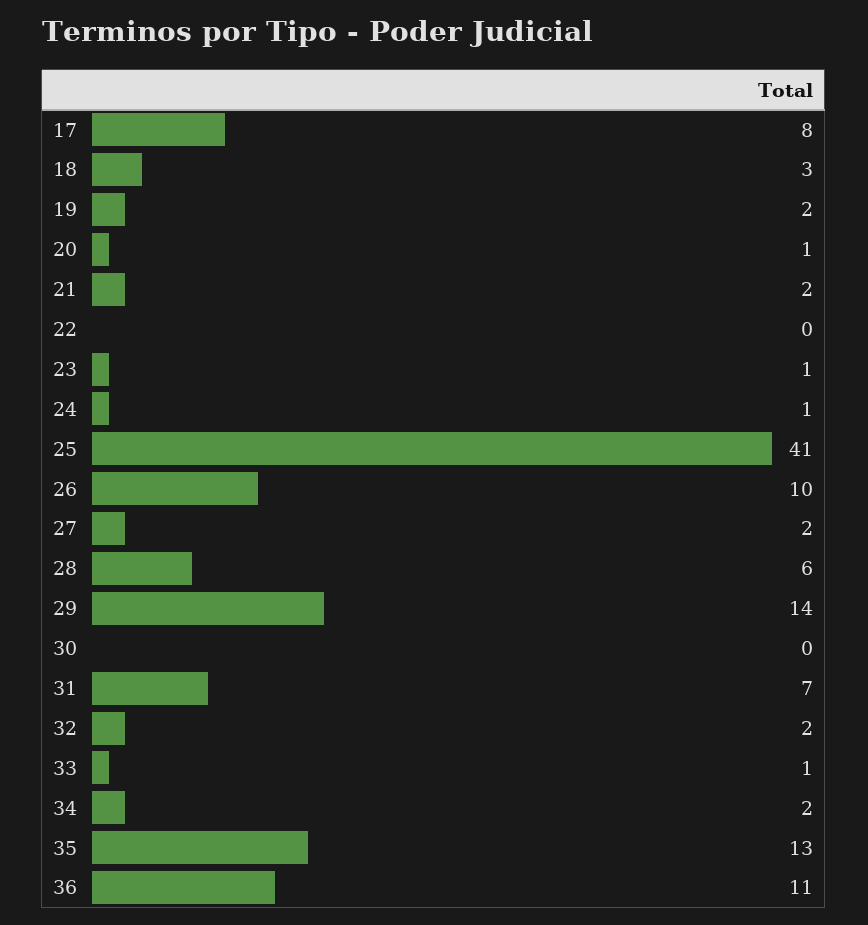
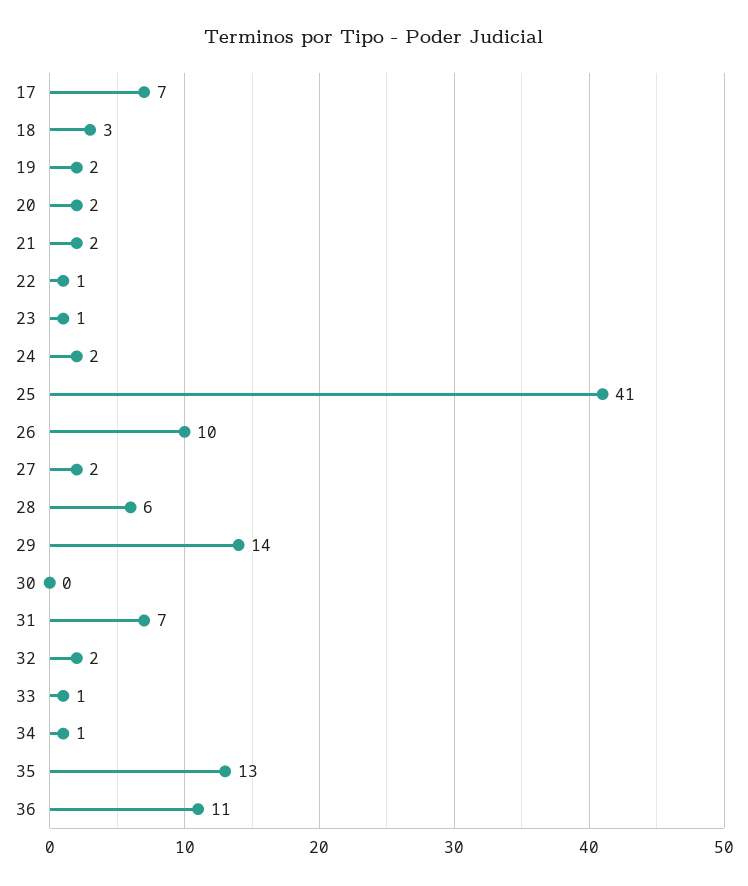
  {
-   "17": 8,
+   "17": 7,
    "18": 3,
    "19": 2,
-   "20": 1,
+   "20": 2,
    "21": 2,
-   "22": 0,
+   "22": 1,
    "23": 1,
-   "24": 1,
+   "24": 2,
    "25": 41,
    "26": 10,
    "27": 2,
    "28": 6,
    "29": 14,
    "30": 0,
    "31": 7,
    "32": 2,
    "33": 1,
-   "34": 2,
+   "34": 1,
    "35": 13,
    "36": 11
  }

